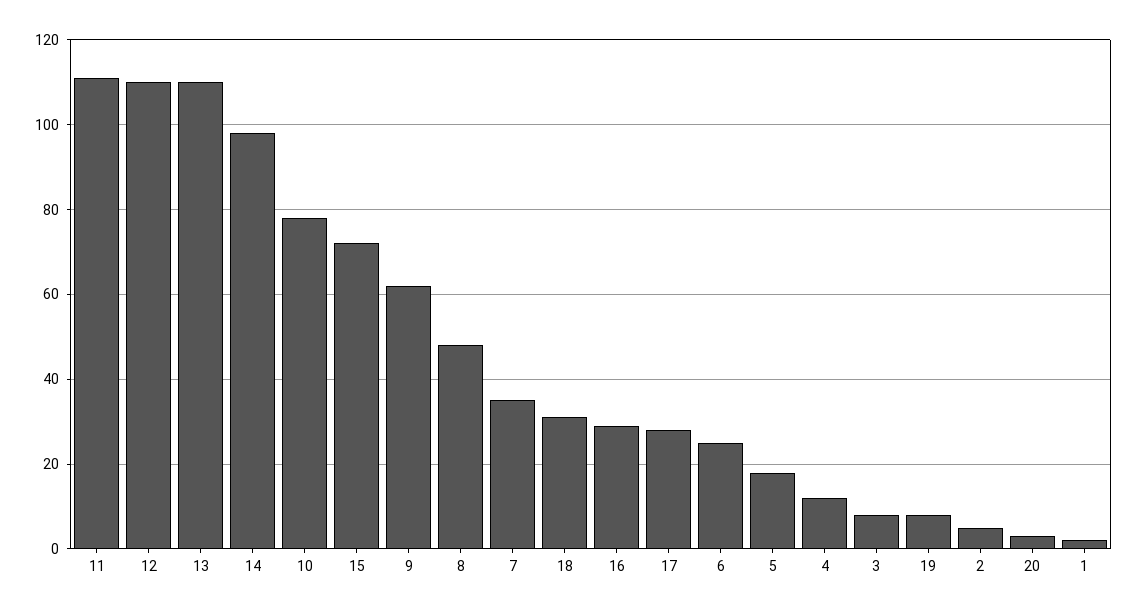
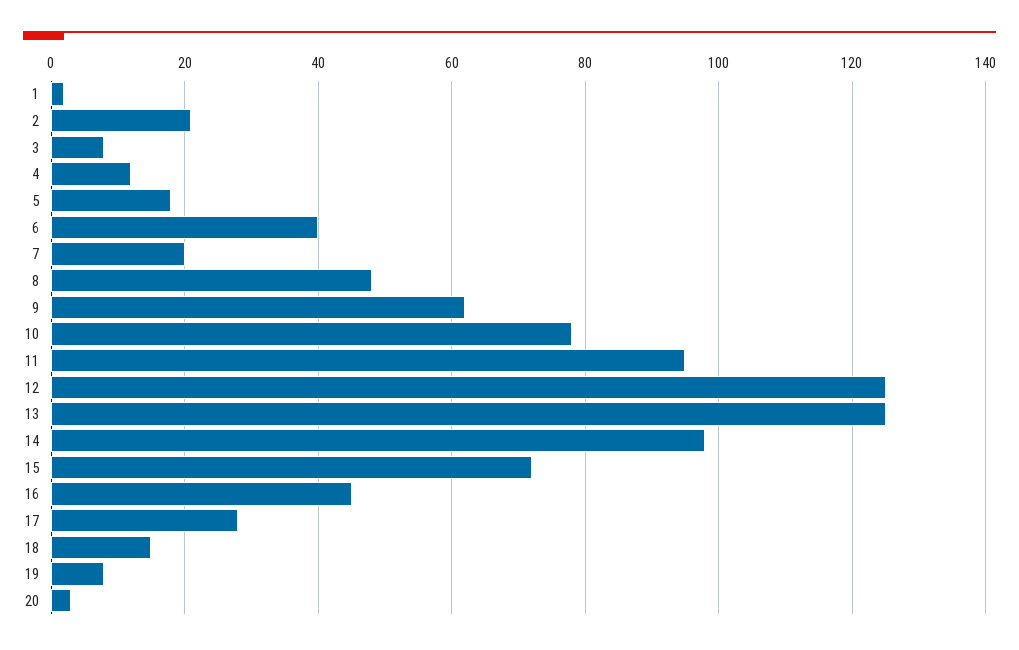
  {
-   "11": 110,
+   "11": 95,
-   "12": 110,
+   "12": 125,
-   "13": 110,
+   "13": 125,
    "14": 100,
    "10": 80,
    "15": 70,
    "9": 60,
    "8": 50,
-   "7": 35,
+   "7": 20,
-   "18": 30,
+   "18": 15,
-   "16": 30,
+   "16": 45,
    "17": 30,
-   "6": 25,
+   "6": 40,
    "5": 20,
    "4": 10,
    "3": 10,
    "19": 10,
-   "2": 5,
+   "2": 20,
    "20": 5,
    "1": 0
  }

